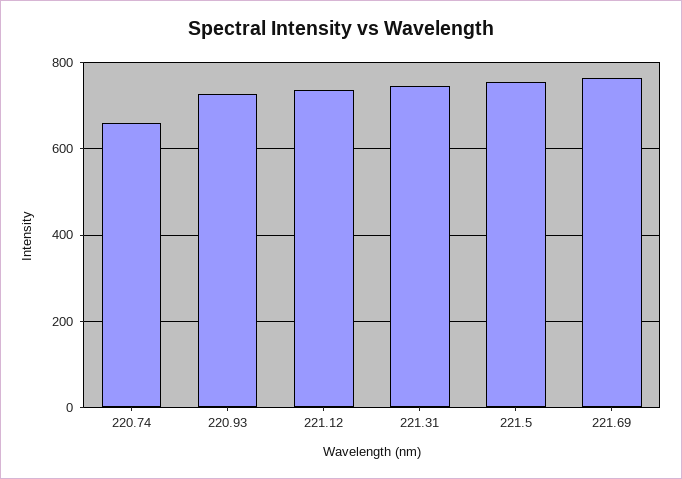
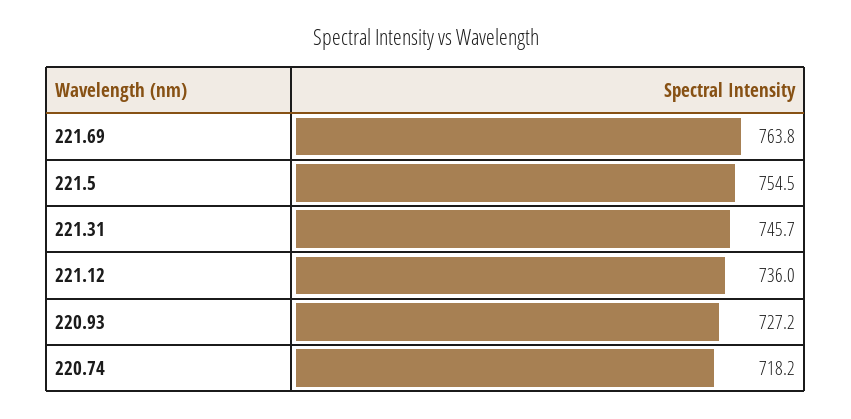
  {
-   "220.74": 660,
+   "220.74": 718.2,
    "220.93": 727.2,
    "221.12": 736,
    "221.31": 745.7,
    "221.5": 754.5,
    "221.69": 763.8
  }

